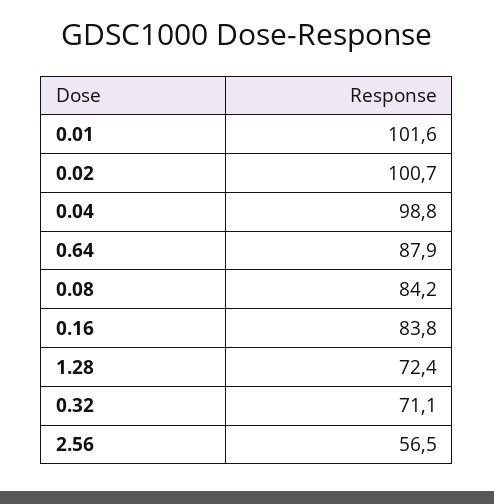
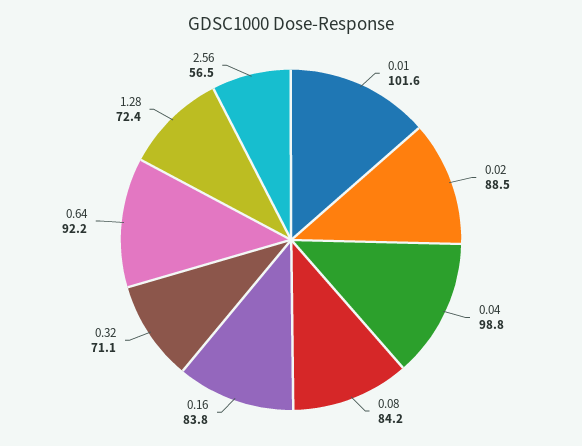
  {
    "0.01": 101.6,
-   "0.02": 100.7,
+   "0.02": 88.5,
    "0.04": 98.8,
-   "0.64": 87.9,
+   "0.64": 92.2,
    "0.08": 84.2,
    "0.16": 83.8,
    "1.28": 72.4,
    "0.32": 71.1,
    "2.56": 56.5
  }

